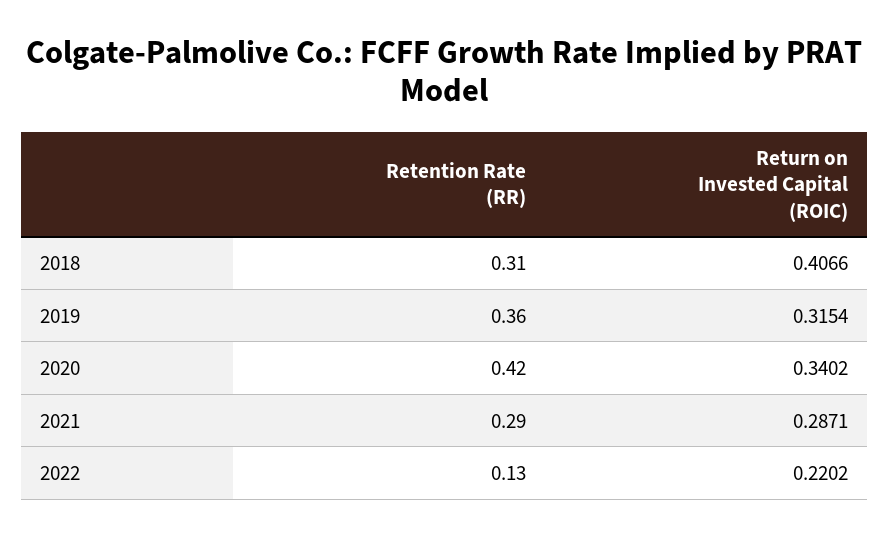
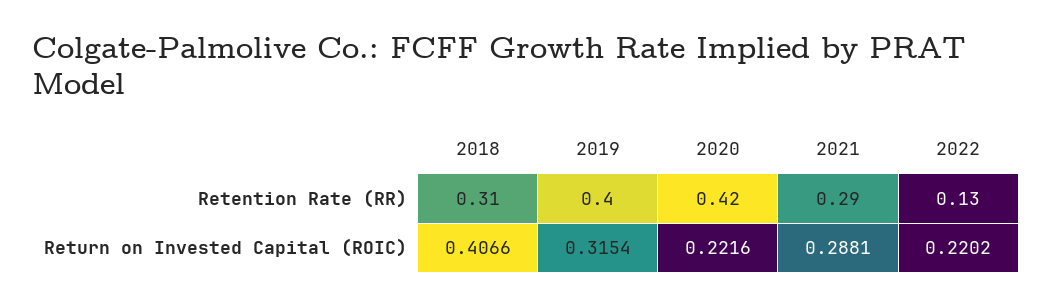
  {
    "Retention Rate (RR)": {
      "2018": 0.31,
-     "2019": 0.36,
+     "2019": 0.4,
      "2020": 0.42,
      "2021": 0.29,
      "2022": 0.13
    },
    "Return on Invested Capital (ROIC)": {
      "2018": 0.4066,
      "2019": 0.3154,
-     "2020": 0.3402,
+     "2020": 0.2216,
-     "2021": 0.2871,
+     "2021": 0.2881,
      "2022": 0.2202
    }
  }

